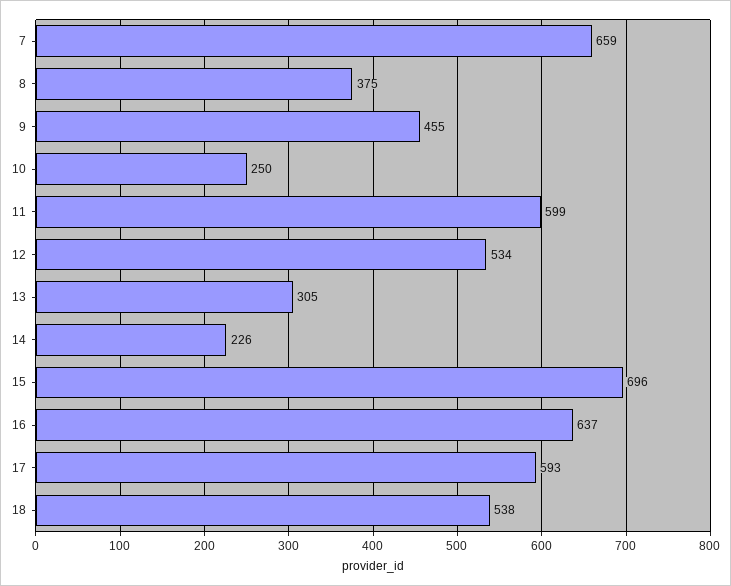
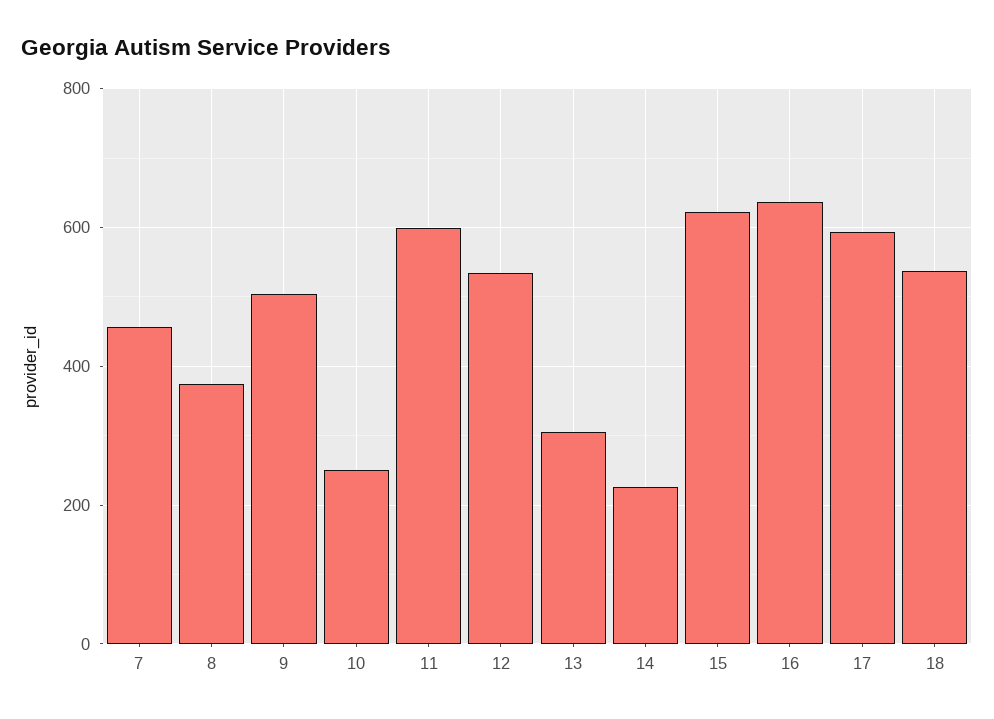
  {
-   "7": 659,
+   "7": 460,
    "8": 375,
-   "9": 455,
+   "9": 500,
    "10": 250,
    "11": 599,
    "12": 534,
    "13": 305,
    "14": 226,
-   "15": 696,
+   "15": 620,
    "16": 637,
    "17": 593,
    "18": 538
  }

